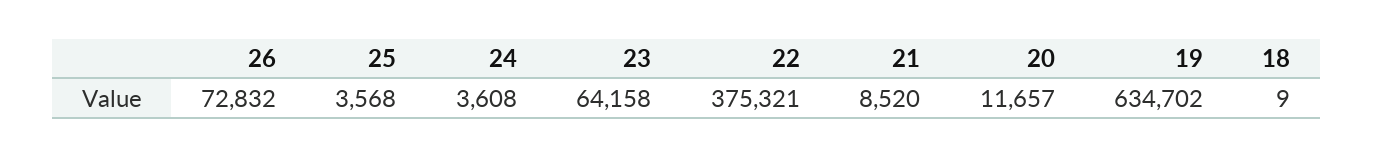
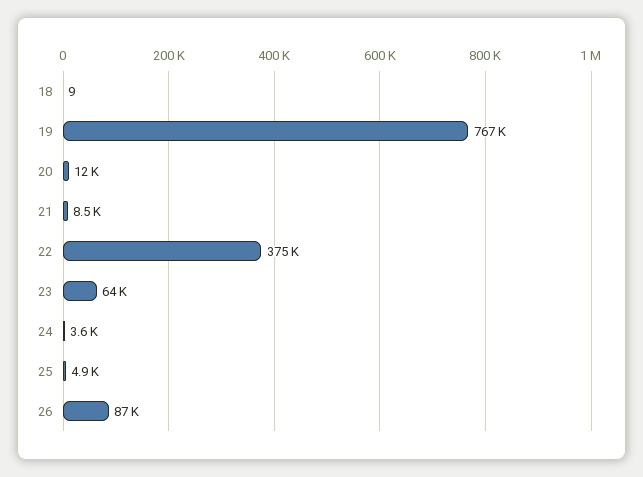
  {
-   "26": 72832,
+   "26": 87000,
-   "25": 3568,
+   "25": 4900,
    "24": 3608,
    "23": 64158,
    "22": 375321,
    "21": 8520,
    "20": 11657,
-   "19": 634702,
+   "19": 767000,
    "18": 9
  }

